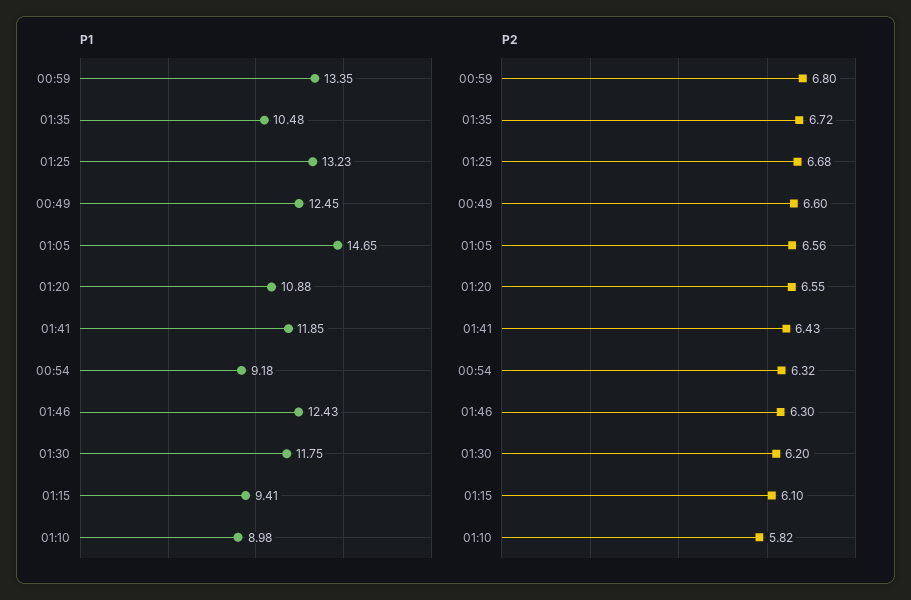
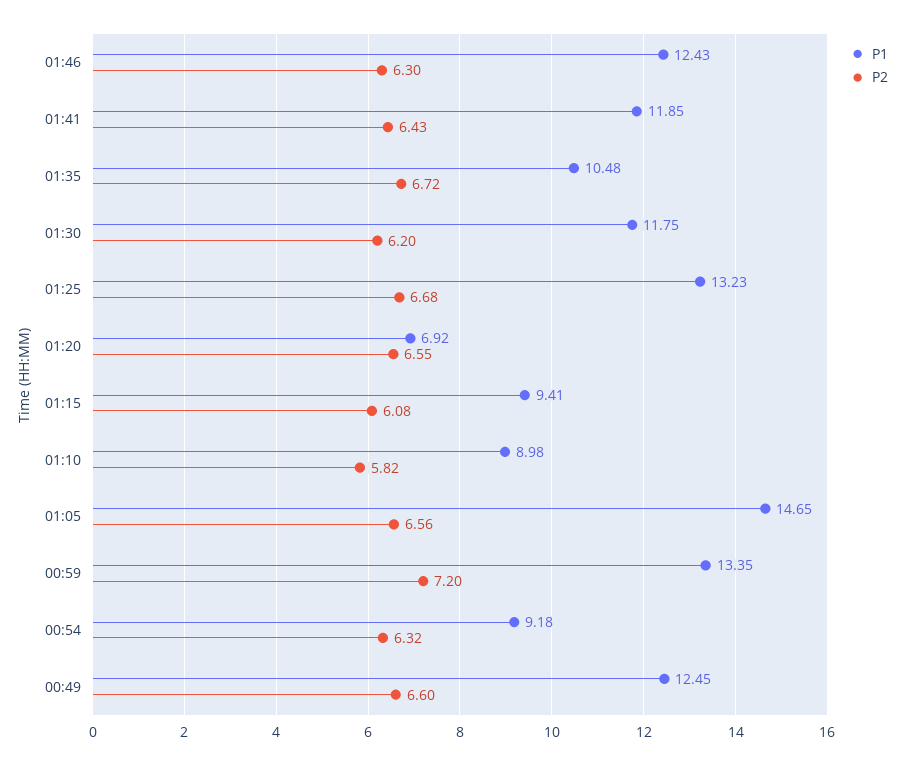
  {
    "P1": {
      "00:59": 13.35,
      "01:35": 10.48,
      "01:25": 13.23,
      "00:49": 12.45,
      "01:05": 14.65,
-     "01:20": 10.88,
+     "01:20": 6.92,
      "01:41": 11.85,
      "00:54": 9.18,
      "01:46": 12.43,
      "01:30": 11.75,
      "01:15": 9.41,
      "01:10": 8.98
    },
    "P2": {
-     "00:59": 6.8,
+     "00:59": 7.2,
      "01:35": 6.72,
      "01:25": 6.68,
      "00:49": 6.6,
      "01:05": 6.56,
      "01:20": 6.55,
      "01:41": 6.43,
      "00:54": 6.32,
      "01:46": 6.3,
      "01:30": 6.2,
-     "01:15": 6.1,
+     "01:15": 6.08,
      "01:10": 5.82
    }
  }

